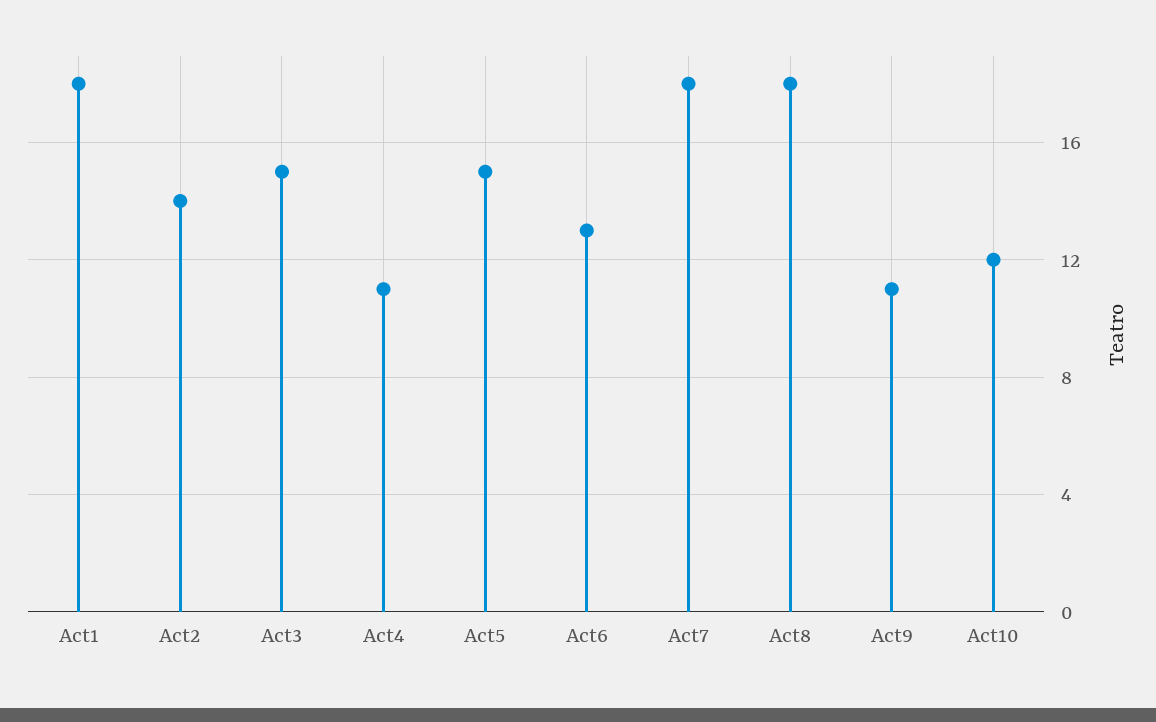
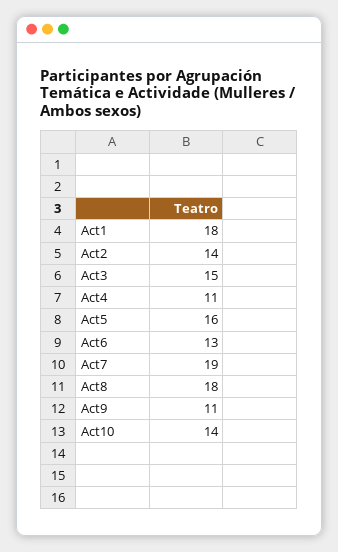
  {
    "Act1": 18,
    "Act2": 14,
    "Act3": 15,
    "Act4": 11,
-   "Act5": 15,
+   "Act5": 16,
    "Act6": 13,
-   "Act7": 18,
+   "Act7": 19,
    "Act8": 18,
    "Act9": 11,
-   "Act10": 12
+   "Act10": 14
  }

